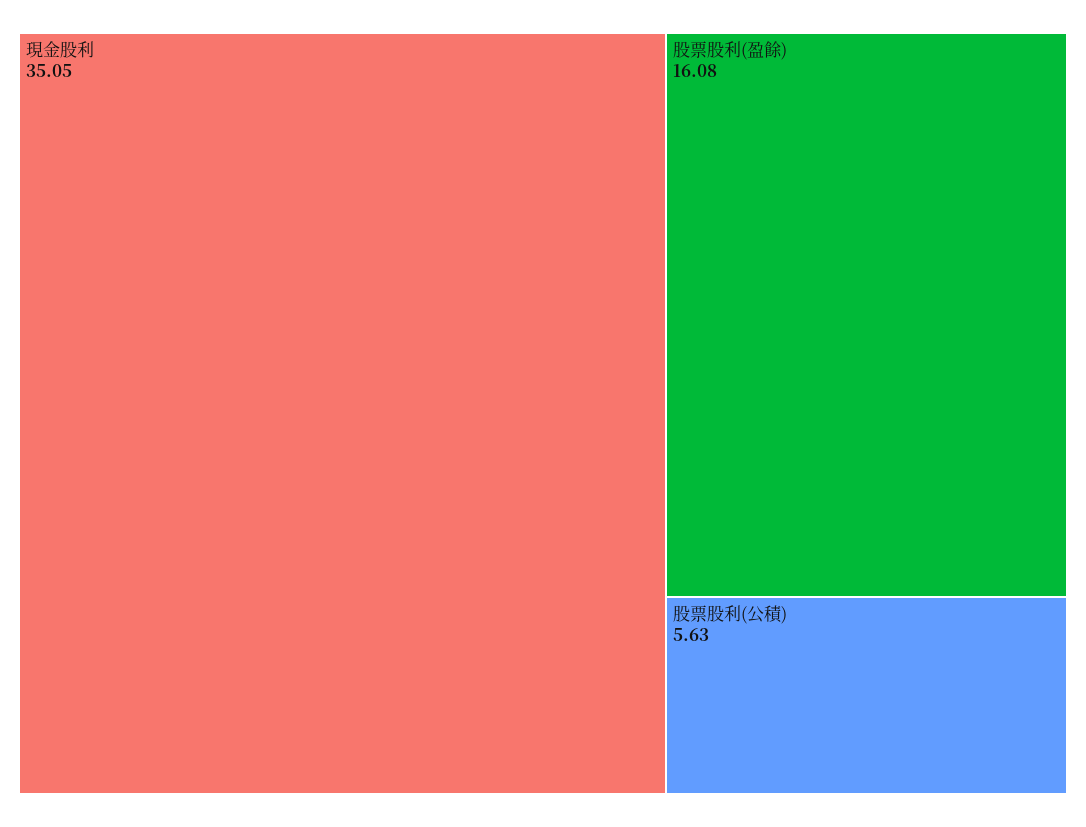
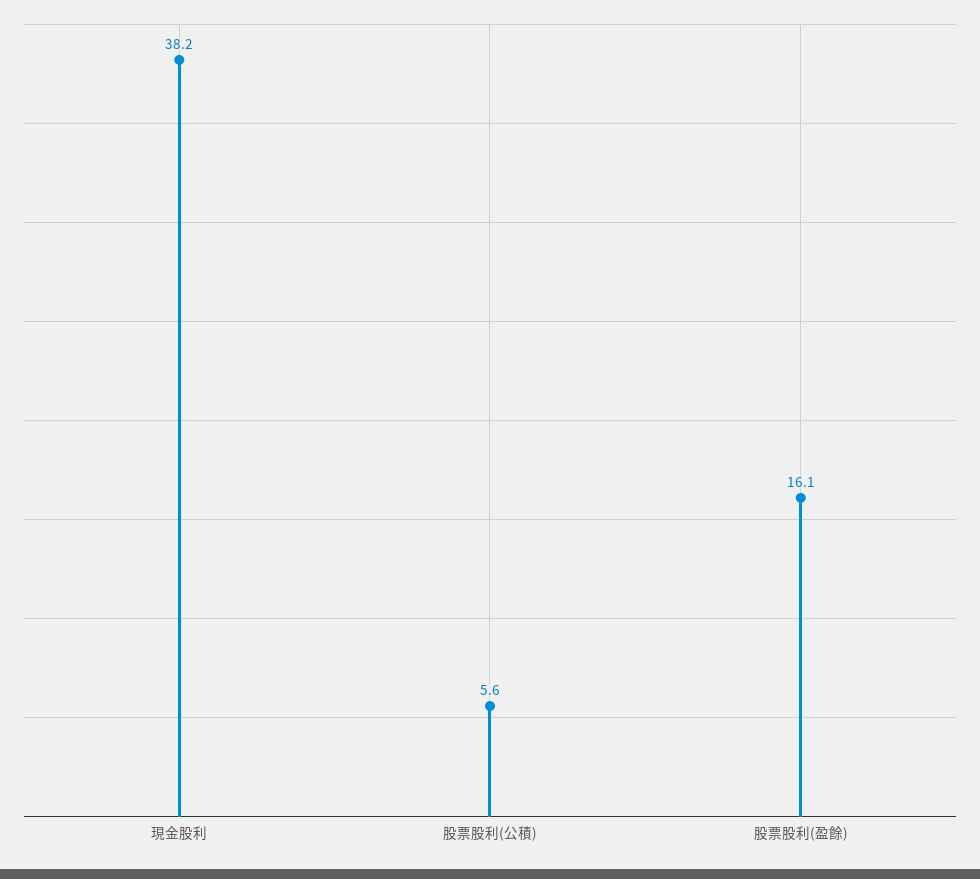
  {
-   "現金股利": 35.05,
+   "現金股利": 38.2,
    "股票股利(盈餘)": 16.08,
    "股票股利(公積)": 5.63
  }

